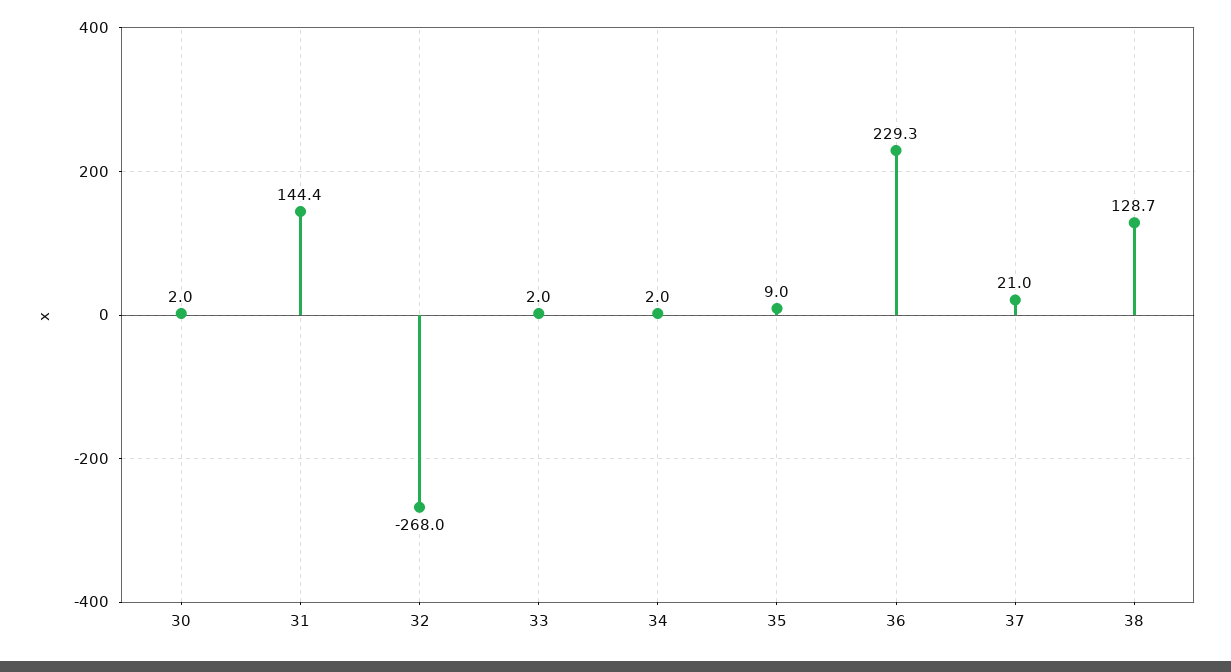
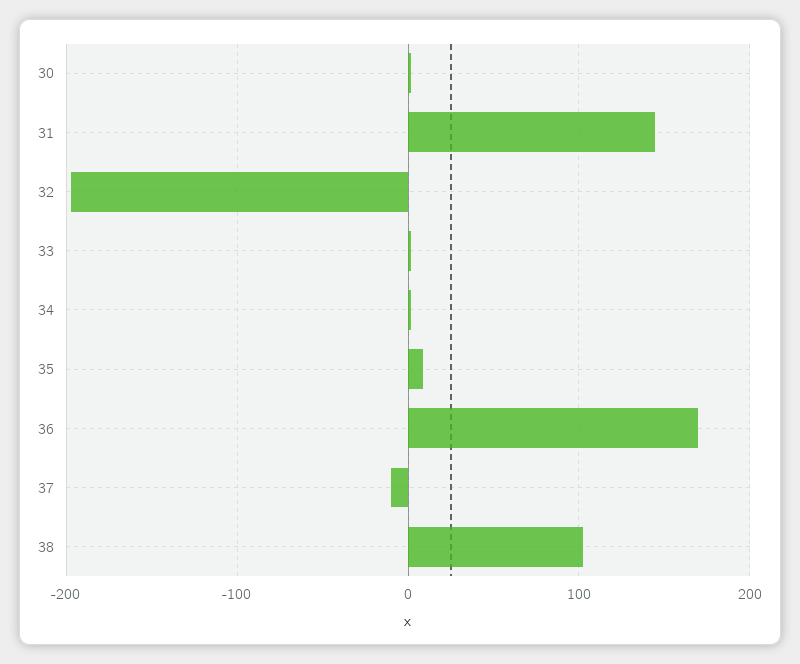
  {
    "30": 2,
    "31": 144.4,
-   "32": -268,
+   "32": -200,
    "33": 2,
    "34": 2,
    "35": 9,
-   "36": 229.3,
+   "36": 170,
-   "37": 21,
+   "37": -10,
-   "38": 128.7
+   "38": 100
  }

